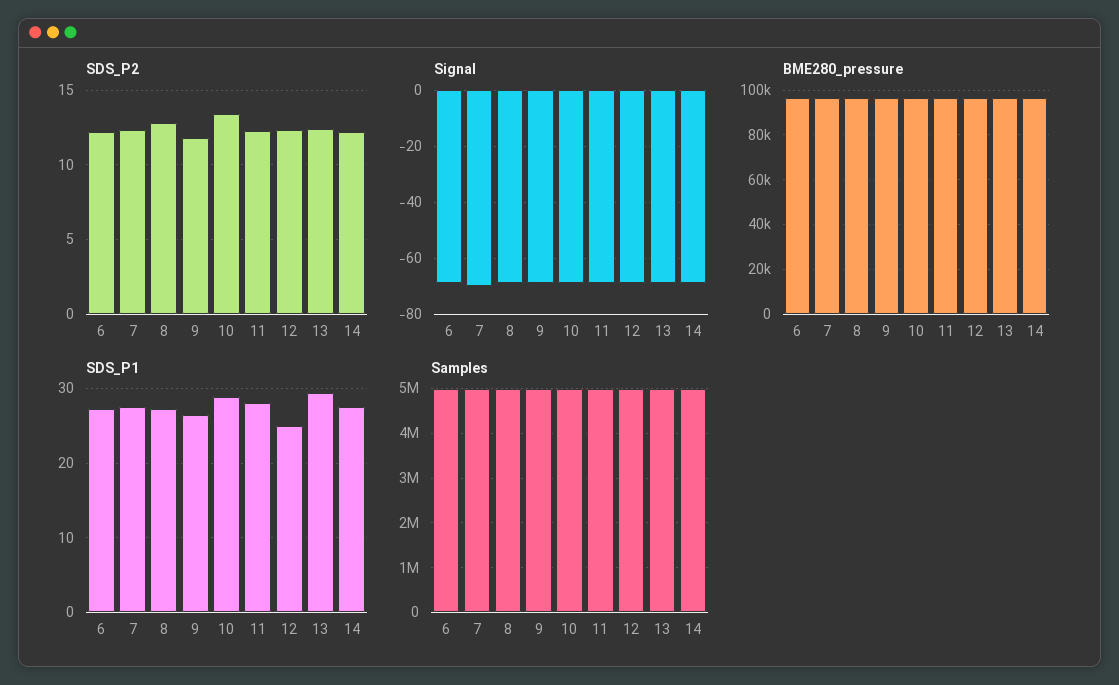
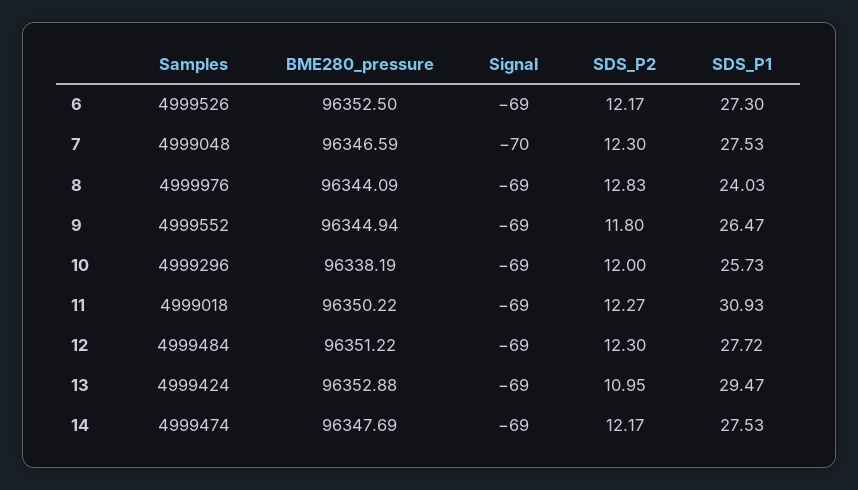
  {
    "SDS_P2": {
      "6": 12.17,
      "7": 12.3,
      "8": 12.83,
      "9": 11.8,
-     "10": 13.5,
+     "10": 12,
      "11": 12.27,
      "12": 12.3,
-     "13": 12.5,
+     "13": 10.95,
      "14": 12.17
    },
    "Signal": {
      "6": -69,
      "7": -70,
      "8": -69,
      "9": -69,
      "10": -69,
      "11": -69,
      "12": -69,
      "13": -69,
      "14": -69
    },
    "BME280_pressure": {
      "6": 96352.5,
      "7": 96346.59,
      "8": 96344.09,
      "9": 96344.94,
      "10": 96338.19,
      "11": 96350.22,
      "12": 96351.22,
      "13": 96352.88,
      "14": 96347.69
    },
    "SDS_P1": {
      "6": 27.3,
      "7": 27.53,
-     "8": 27,
+     "8": 24.03,
      "9": 26.47,
-     "10": 29,
+     "10": 25.73,
-     "11": 28,
+     "11": 30.93,
-     "12": 25,
+     "12": 27.72,
      "13": 29.47,
      "14": 27.53
    },
    "Samples": {
      "6": 4999526,
      "7": 4999048,
      "8": 4999976,
      "9": 4999552,
      "10": 4999296,
      "11": 4999018,
      "12": 4999484,
      "13": 4999424,
      "14": 4999474
    }
  }

